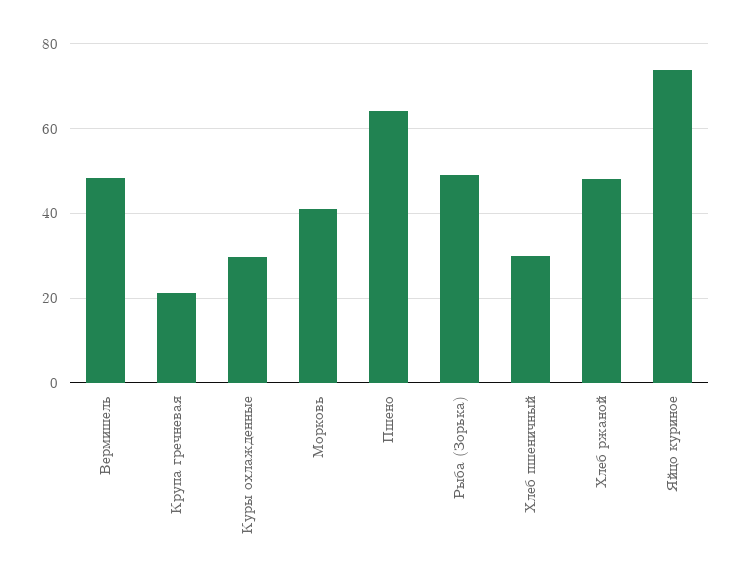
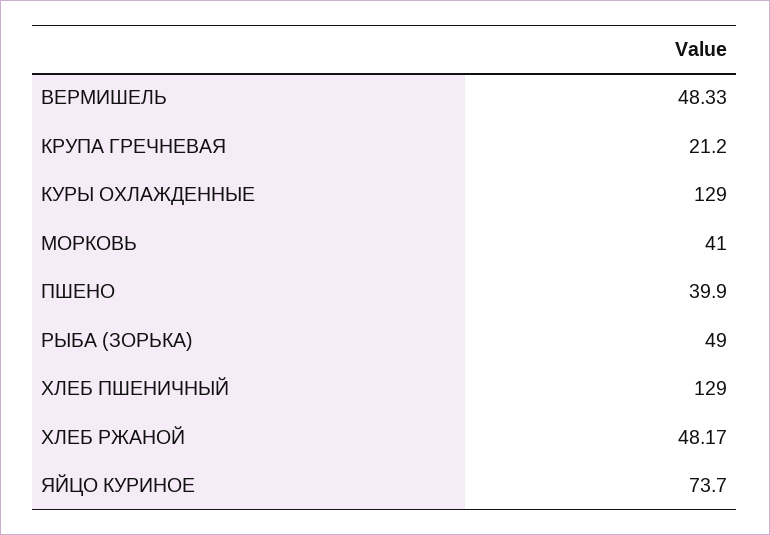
  {
    "Вермишель": 48.33,
    "Крупа гречневая": 21.2,
-   "Куры охлажденные": 30,
+   "Куры охлажденные": 129,
    "Морковь": 41,
-   "Пшено": 64,
+   "Пшено": 39.9,
    "Рыба (Зорька)": 49,
-   "Хлеб пшеничный": 30,
+   "Хлеб пшеничный": 129,
    "Хлеб ржаной": 48.17,
    "Яйцо куриное": 73.7
  }

